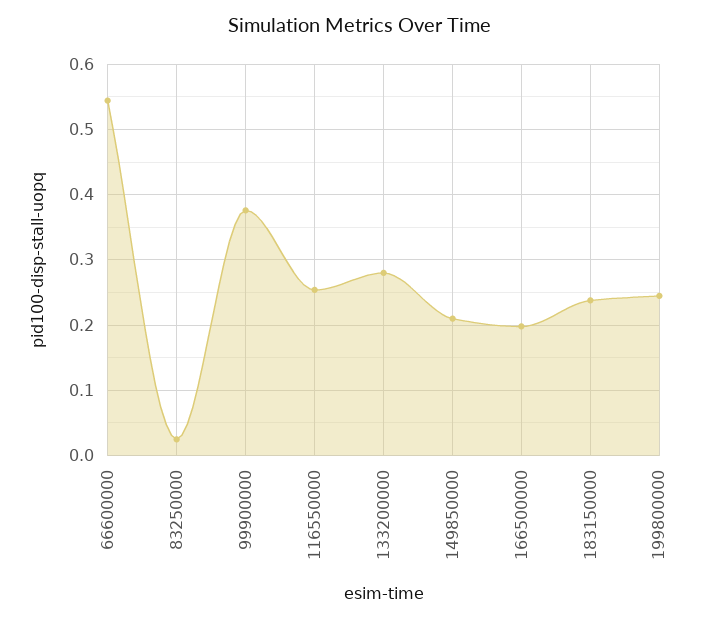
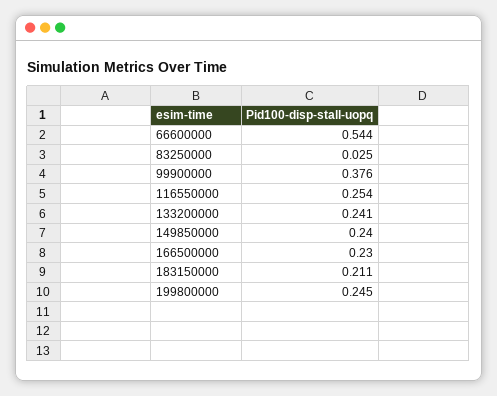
  {
    "66600000": 0.544,
    "83250000": 0.025,
    "99900000": 0.376,
    "116550000": 0.254,
-   "133200000": 0.28,
+   "133200000": 0.241,
-   "149850000": 0.21,
+   "149850000": 0.24,
-   "166500000": 0.2,
+   "166500000": 0.23,
-   "183150000": 0.24,
+   "183150000": 0.211,
    "199800000": 0.245
  }

